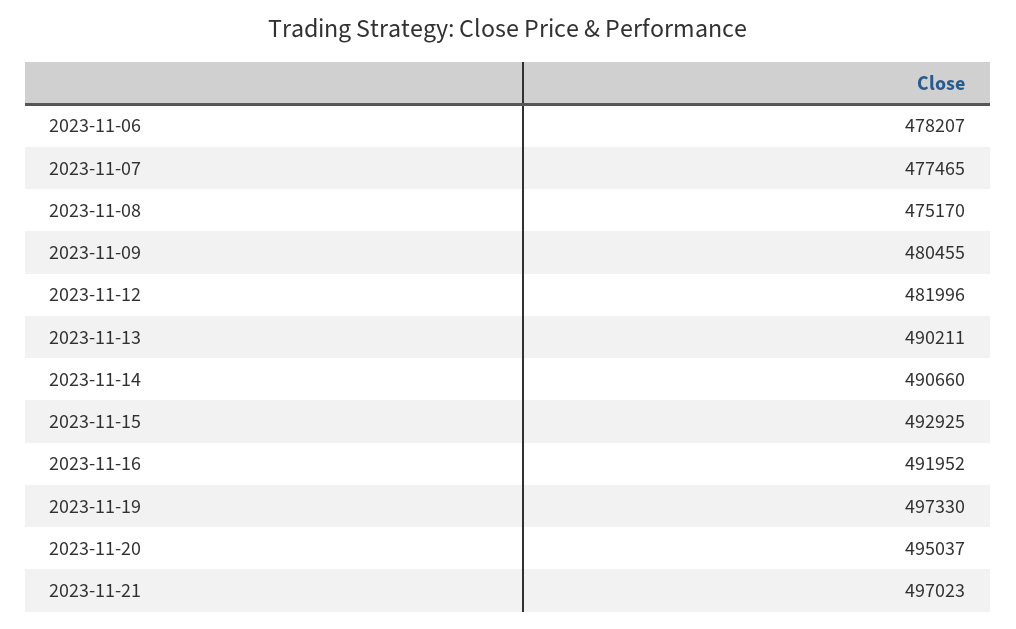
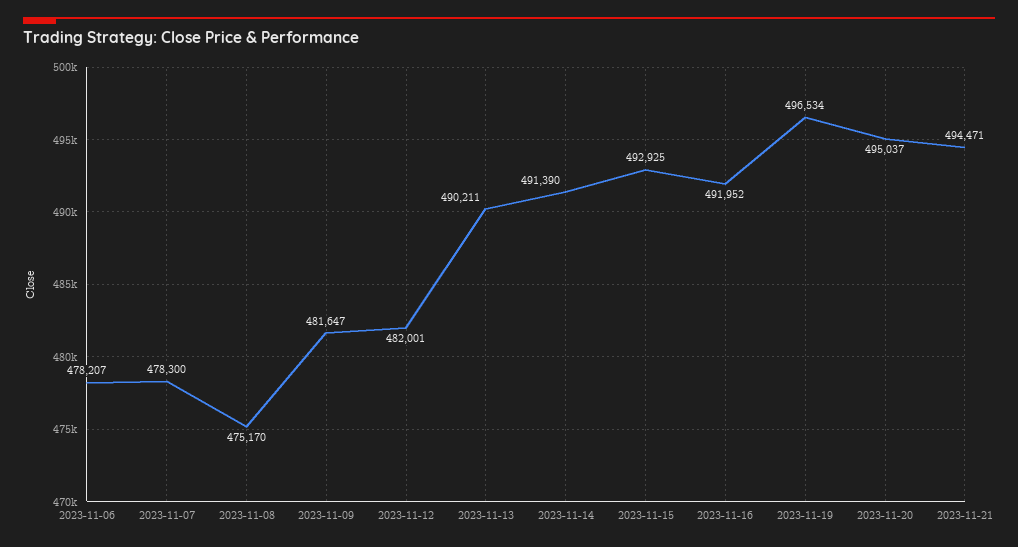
  {
    "2023-11-06": 478207,
-   "2023-11-07": 477465,
+   "2023-11-07": 478300,
    "2023-11-08": 475170,
-   "2023-11-09": 480455,
+   "2023-11-09": 481647,
-   "2023-11-12": 481996,
+   "2023-11-12": 482001,
    "2023-11-13": 490211,
-   "2023-11-14": 490660,
+   "2023-11-14": 491390,
    "2023-11-15": 492925,
    "2023-11-16": 491952,
-   "2023-11-19": 497330,
+   "2023-11-19": 496534,
    "2023-11-20": 495037,
-   "2023-11-21": 497023
+   "2023-11-21": 494471
  }

